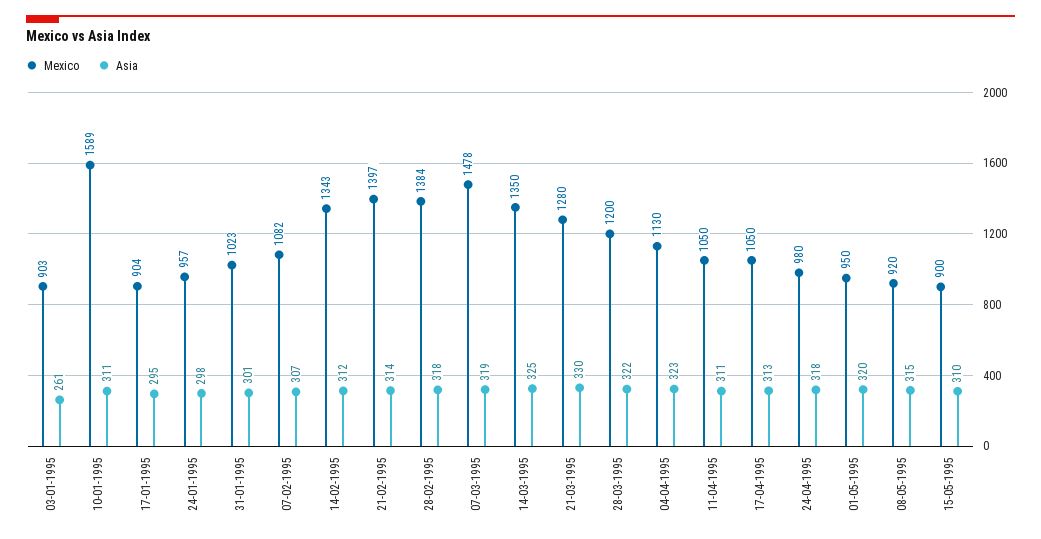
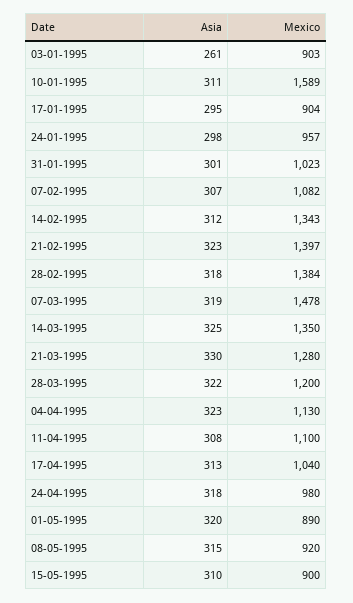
  {
    "Mexico": {
      "03-01-1995": 903,
      "10-01-1995": 1589,
      "17-01-1995": 904,
      "24-01-1995": 957,
      "31-01-1995": 1023,
      "07-02-1995": 1082,
      "14-02-1995": 1343,
      "21-02-1995": 1397,
      "28-02-1995": 1384,
      "07-03-1995": 1478,
      "14-03-1995": 1350,
      "21-03-1995": 1280,
      "28-03-1995": 1200,
      "04-04-1995": 1130,
-     "11-04-1995": 1050,
+     "11-04-1995": 1100,
-     "17-04-1995": 1050,
+     "17-04-1995": 1040,
      "24-04-1995": 980,
-     "01-05-1995": 950,
+     "01-05-1995": 890,
      "08-05-1995": 920,
      "15-05-1995": 900
    },
    "Asia": {
      "03-01-1995": 261,
      "10-01-1995": 311,
      "17-01-1995": 295,
      "24-01-1995": 298,
      "31-01-1995": 301,
      "07-02-1995": 307,
      "14-02-1995": 312,
-     "21-02-1995": 314,
+     "21-02-1995": 323,
      "28-02-1995": 318,
      "07-03-1995": 319,
      "14-03-1995": 325,
      "21-03-1995": 330,
      "28-03-1995": 322,
      "04-04-1995": 323,
-     "11-04-1995": 311,
+     "11-04-1995": 308,
      "17-04-1995": 313,
      "24-04-1995": 318,
      "01-05-1995": 320,
      "08-05-1995": 315,
      "15-05-1995": 310
    }
  }

